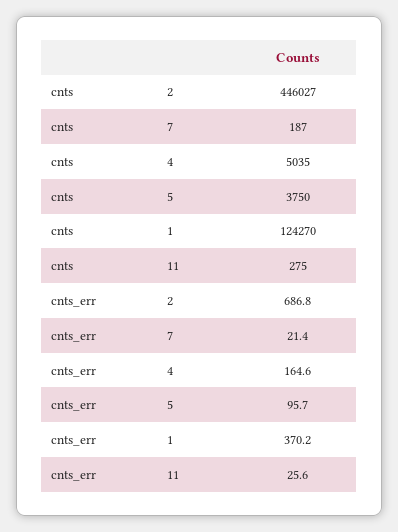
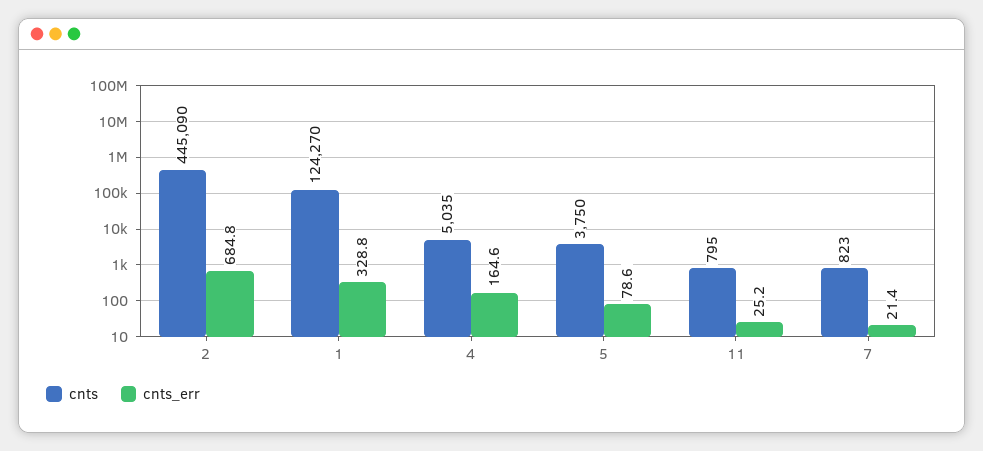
  {
    "cnts": {
-     "2": 446027,
+     "2": 445090,
-     "7": 187,
+     "7": 823,
      "4": 5035,
      "5": 3750,
      "1": 124270,
-     "11": 275
+     "11": 795
    },
    "cnts_err": {
-     "2": 686.8,
+     "2": 684.8,
      "7": 21.4,
      "4": 164.6,
-     "5": 95.7,
+     "5": 78.6,
-     "1": 370.2,
+     "1": 328.8,
-     "11": 25.6
+     "11": 25.2
    }
  }

